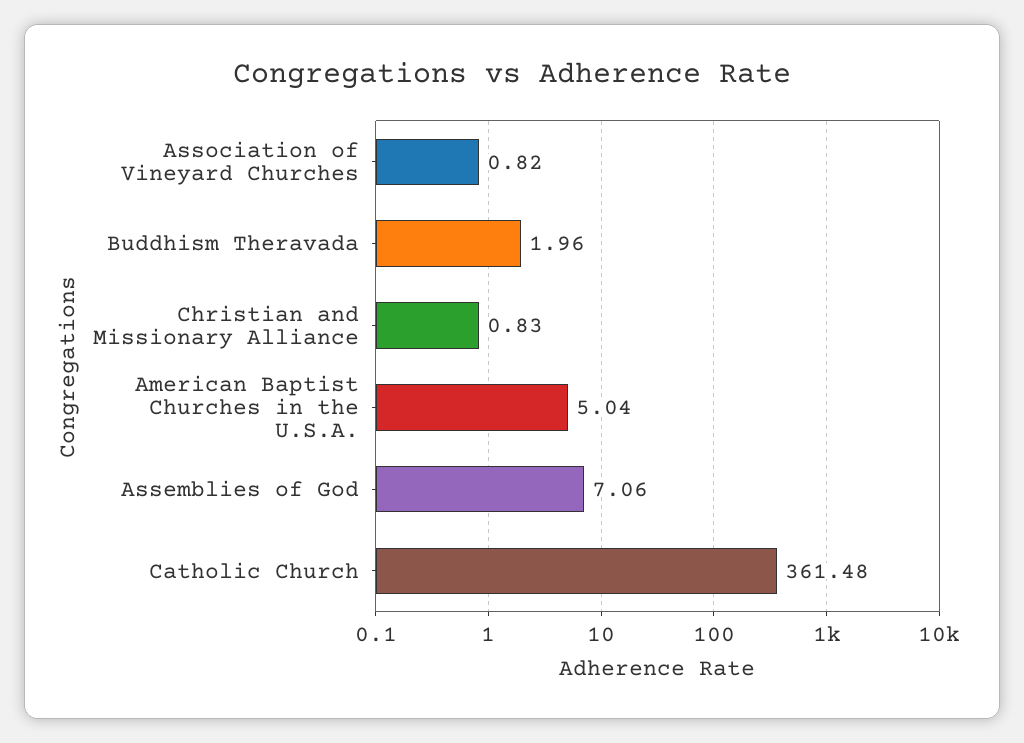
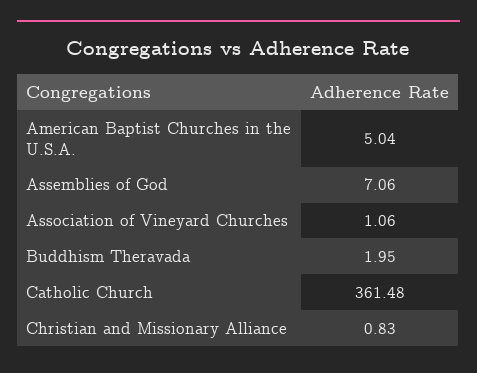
  {
-   "Association of Vineyard Churches": 0.82,
+   "Association of Vineyard Churches": 1.06,
-   "Buddhism Theravada": 1.96,
+   "Buddhism Theravada": 1.95,
    "Christian and Missionary Alliance": 0.83,
    "American Baptist Churches in the U.S.A.": 5.04,
    "Assemblies of God": 7.06,
    "Catholic Church": 361.48
  }

